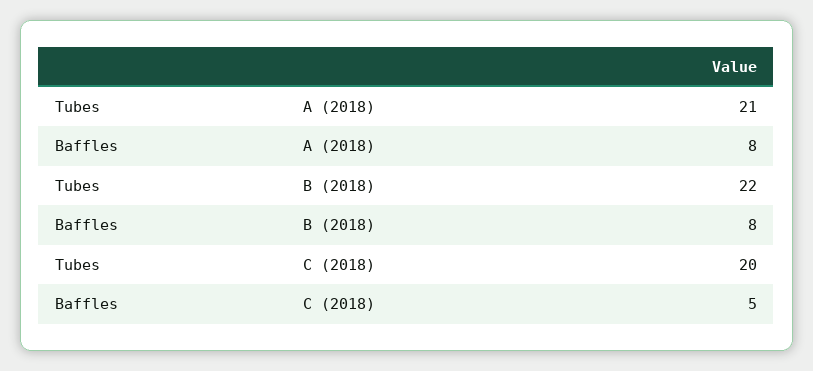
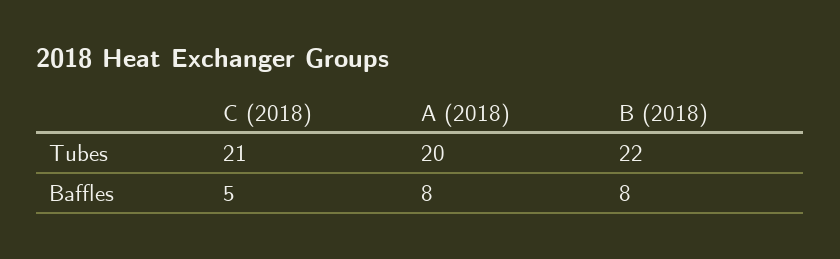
  {
    "Tubes": {
-     "A (2018)": 21,
+     "A (2018)": 20,
      "B (2018)": 22,
-     "C (2018)": 20
+     "C (2018)": 21
    },
    "Baffles": {
      "A (2018)": 8,
      "B (2018)": 8,
      "C (2018)": 5
    }
  }

